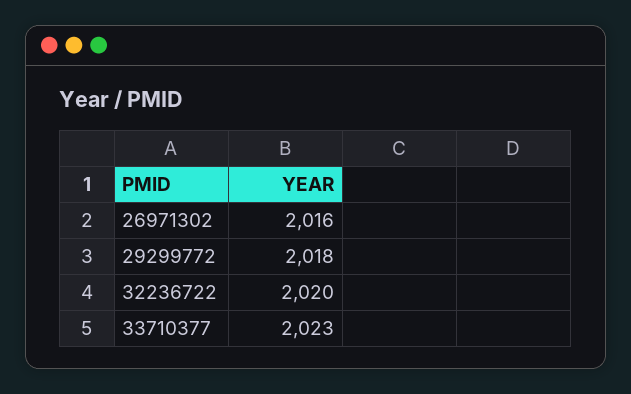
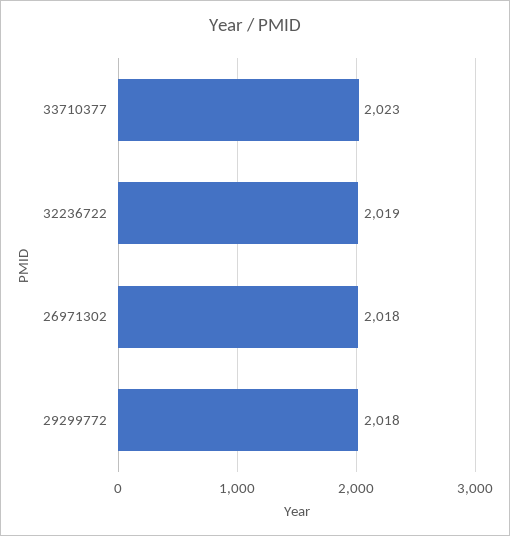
  {
-   "26971302": 2016,
+   "26971302": 2018,
    "29299772": 2018,
-   "32236722": 2020,
+   "32236722": 2019,
    "33710377": 2023
  }

